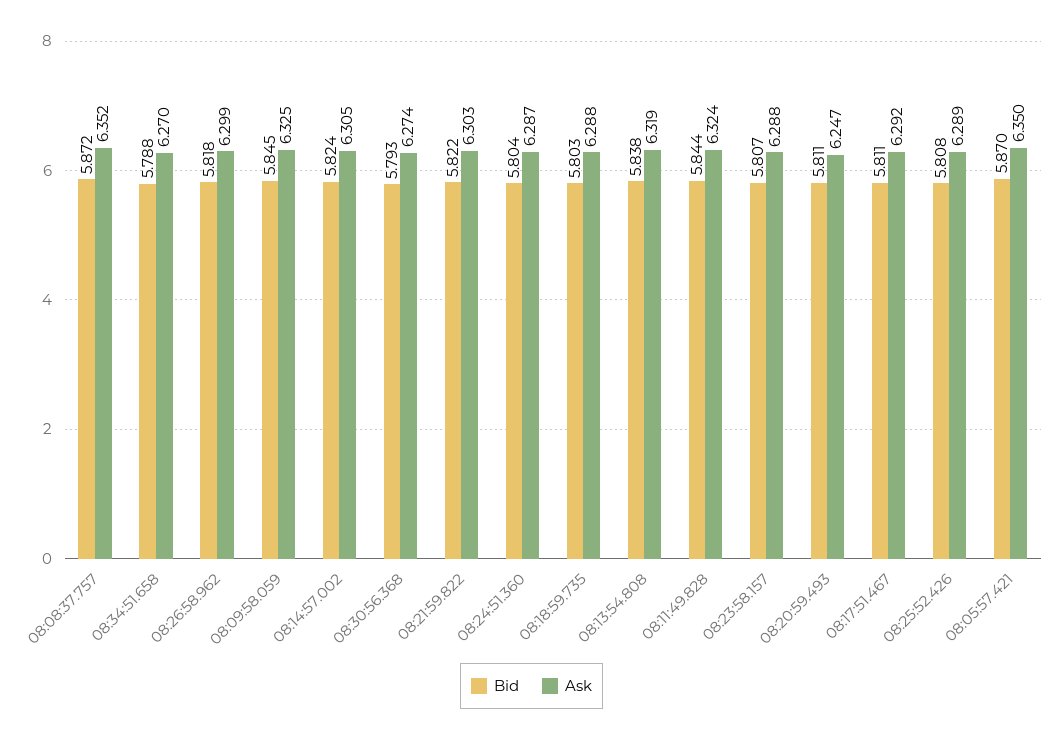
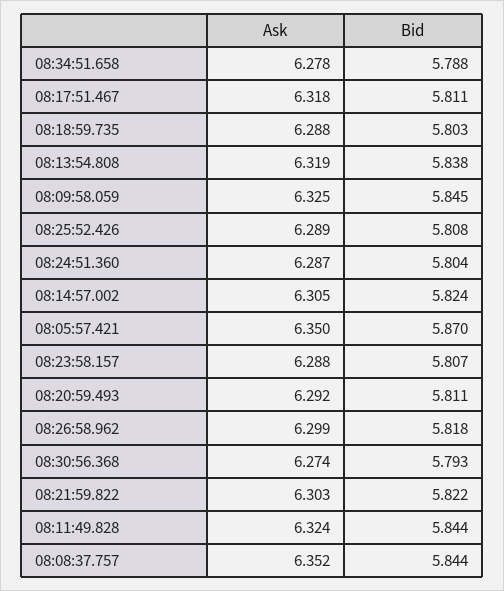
  {
    "Bid": {
-     "08:08:37.757": 5.872,
+     "08:08:37.757": 5.844,
      "08:34:51.658": 5.788,
      "08:26:58.962": 5.818,
      "08:09:58.059": 5.845,
      "08:14:57.002": 5.824,
      "08:30:56.368": 5.793,
      "08:21:59.822": 5.822,
      "08:24:51.360": 5.804,
      "08:18:59.735": 5.803,
      "08:13:54.808": 5.838,
      "08:11:49.828": 5.844,
      "08:23:58.157": 5.807,
      "08:20:59.493": 5.811,
      "08:17:51.467": 5.811,
      "08:25:52.426": 5.808,
      "08:05:57.421": 5.87
    },
    "Ask": {
      "08:08:37.757": 6.352,
-     "08:34:51.658": 6.27,
+     "08:34:51.658": 6.278,
      "08:26:58.962": 6.299,
      "08:09:58.059": 6.325,
      "08:14:57.002": 6.305,
      "08:30:56.368": 6.274,
      "08:21:59.822": 6.303,
      "08:24:51.360": 6.287,
      "08:18:59.735": 6.288,
      "08:13:54.808": 6.319,
      "08:11:49.828": 6.324,
      "08:23:58.157": 6.288,
-     "08:20:59.493": 6.247,
+     "08:20:59.493": 6.292,
-     "08:17:51.467": 6.292,
+     "08:17:51.467": 6.318,
      "08:25:52.426": 6.289,
      "08:05:57.421": 6.35
    }
  }

